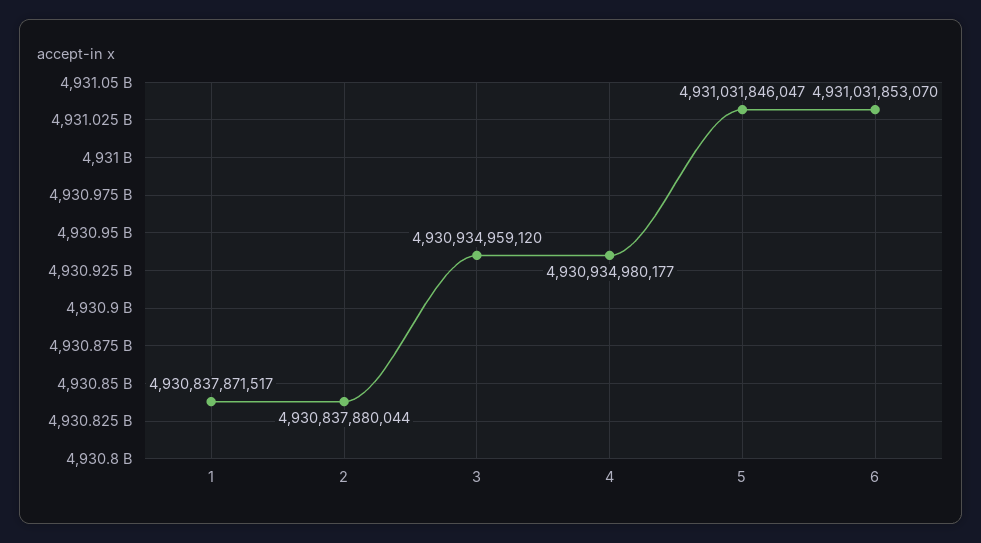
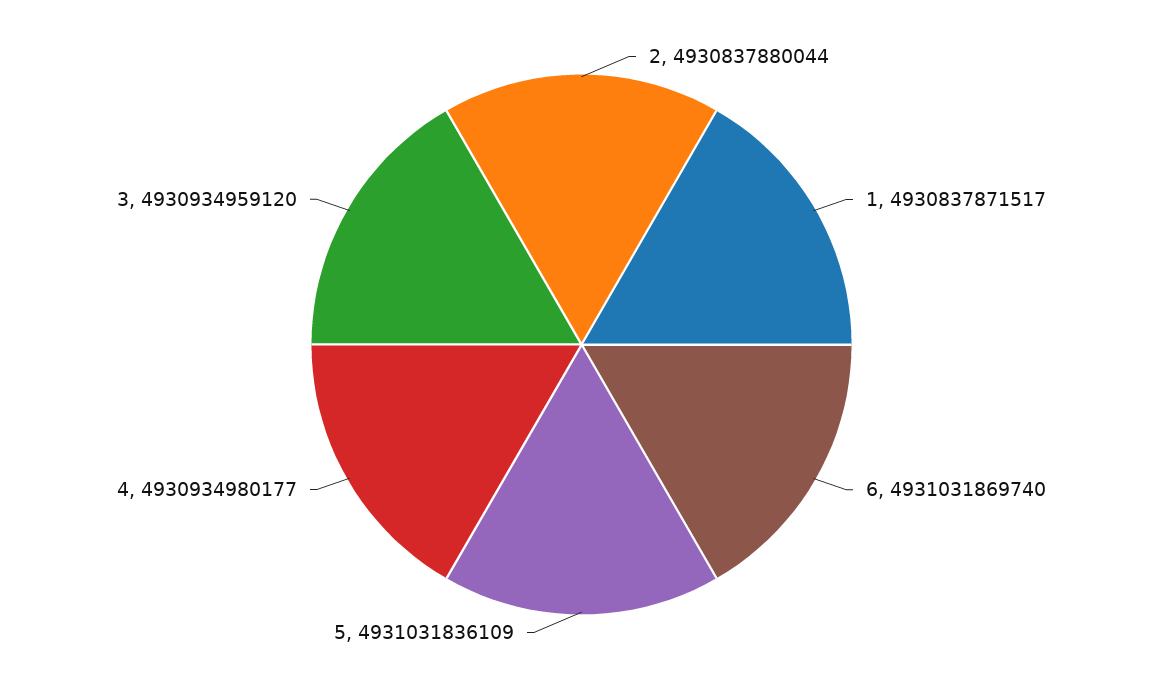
  {
    "1": 4930837871517,
    "2": 4930837880044,
    "3": 4930934959120,
    "4": 4930934980177,
-   "5": 4931031846047,
+   "5": 4931031836109,
-   "6": 4931031853070
+   "6": 4931031869740
  }

